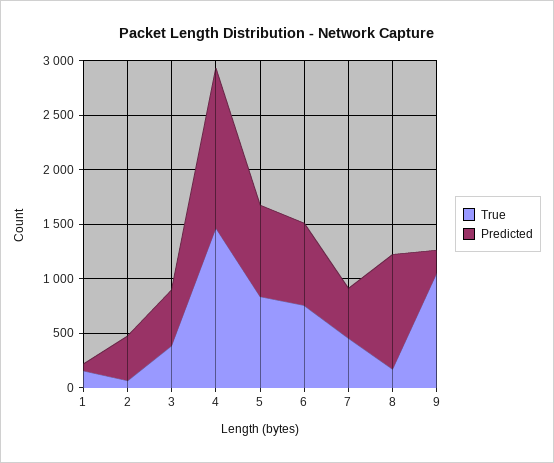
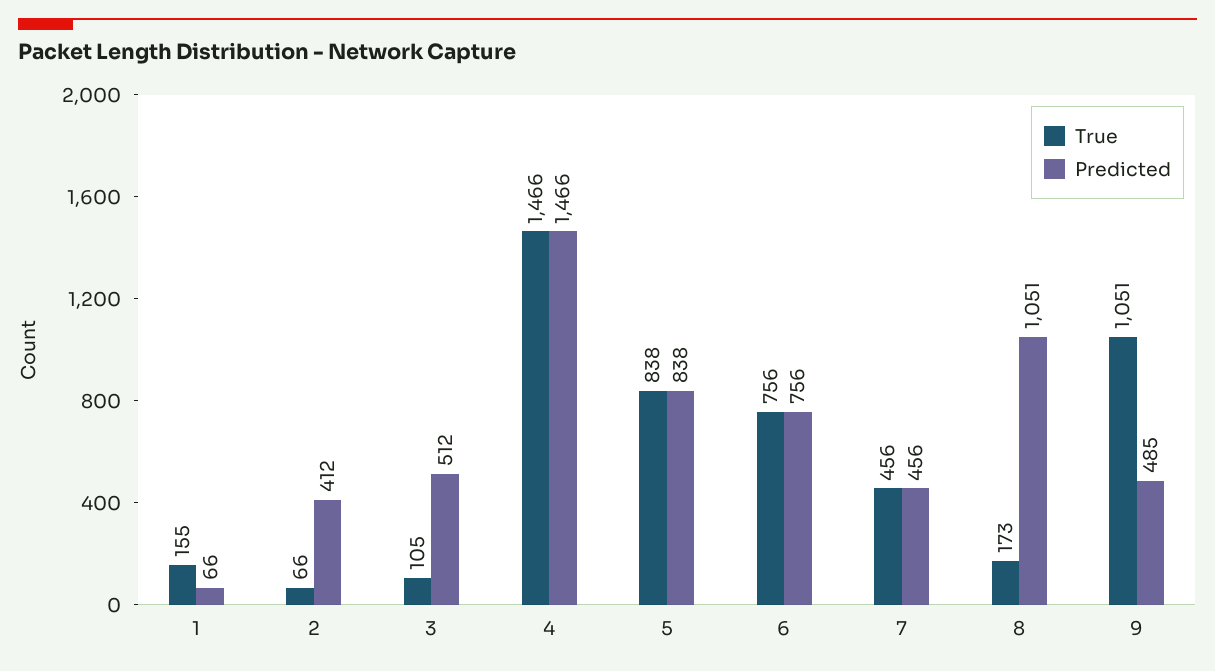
  {
    "True": {
      "1": 155,
      "2": 66,
-     "3": 400,
+     "3": 105,
      "4": 1466,
      "5": 838,
      "6": 756,
      "7": 456,
      "8": 173,
      "9": 1051
    },
    "Predicted": {
      "1": 66,
      "2": 412,
      "3": 512,
      "4": 1466,
      "5": 838,
      "6": 756,
      "7": 456,
      "8": 1051,
-     "9": 200
+     "9": 485
    }
  }

